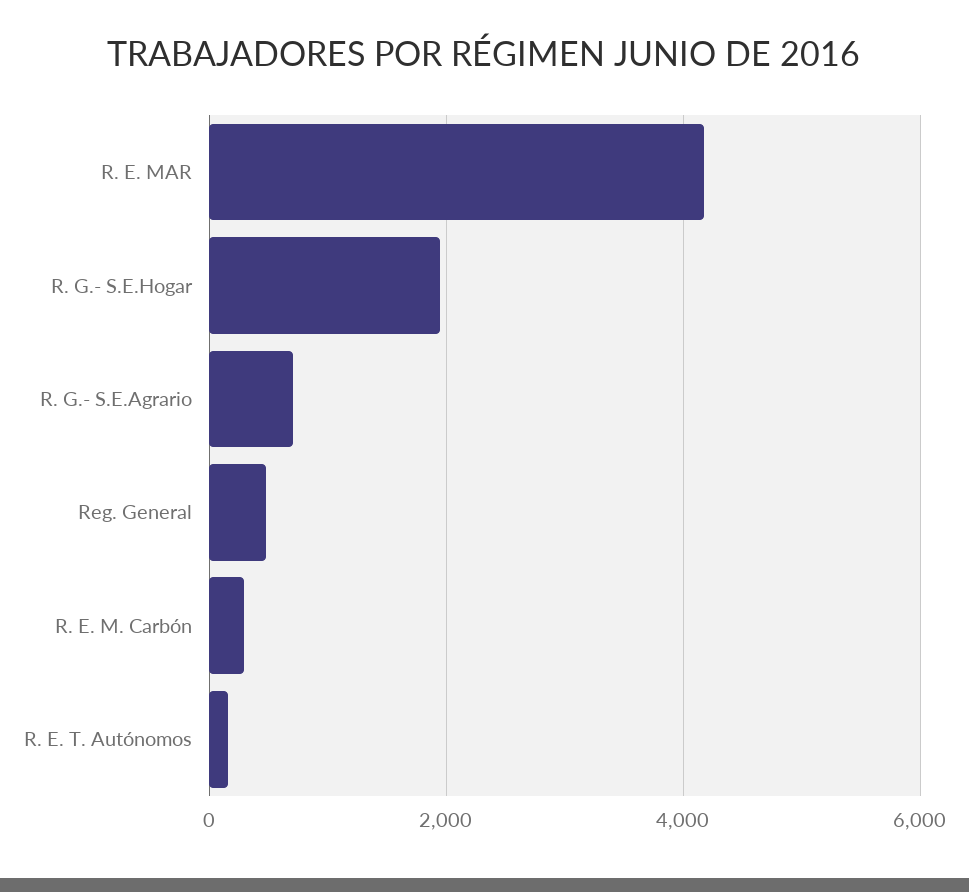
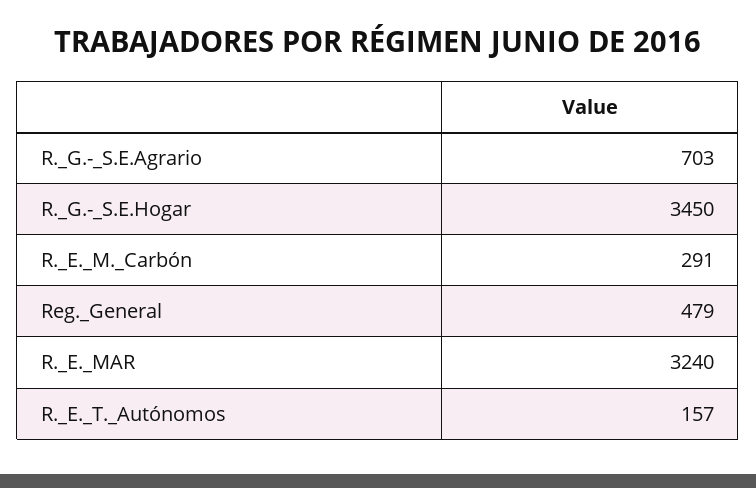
  {
-   "R. E. MAR": 4200,
+   "R. E. MAR": 3240,
-   "R. G.- S.E.Hogar": 2000,
+   "R. G.- S.E.Hogar": 3450,
    "R. G.- S.E.Agrario": 703,
    "Reg. General": 479,
    "R. E. M. Carbón": 291,
    "R. E. T. Autónomos": 157
  }

